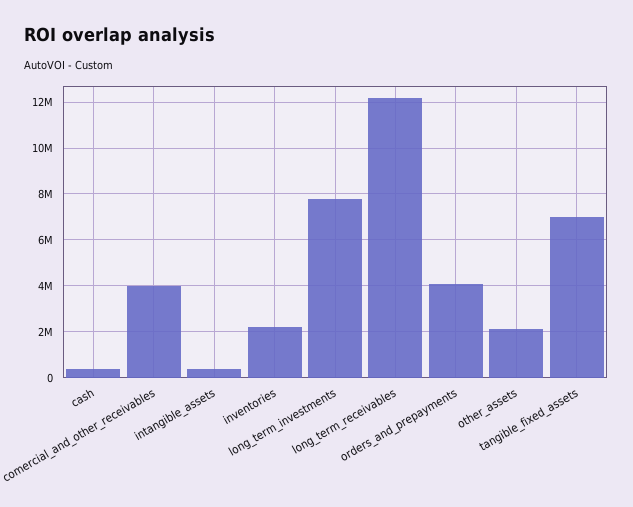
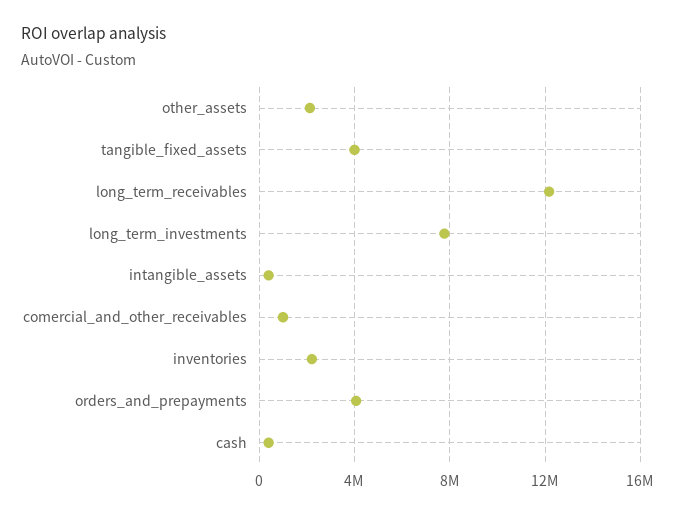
  {
    "cash": 500000,
-   "comercial_and_other_receivables": 4000000,
+   "comercial_and_other_receivables": 1000000,
    "intangible_assets": 500000,
    "inventories": 2000000,
    "long_term_investments": 8000000,
    "long_term_receivables": 12000000,
    "orders_and_prepayments": 4000000,
    "other_assets": 2000000,
-   "tangible_fixed_assets": 7000000
+   "tangible_fixed_assets": 4000000
  }

